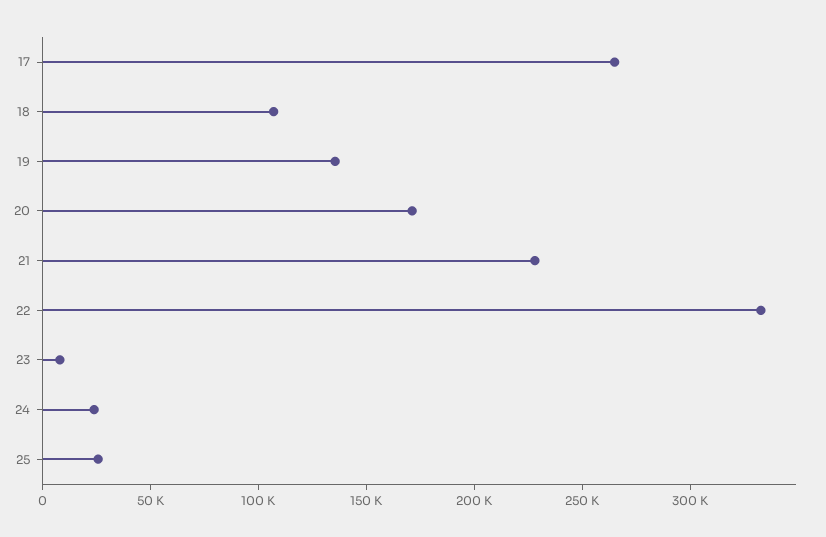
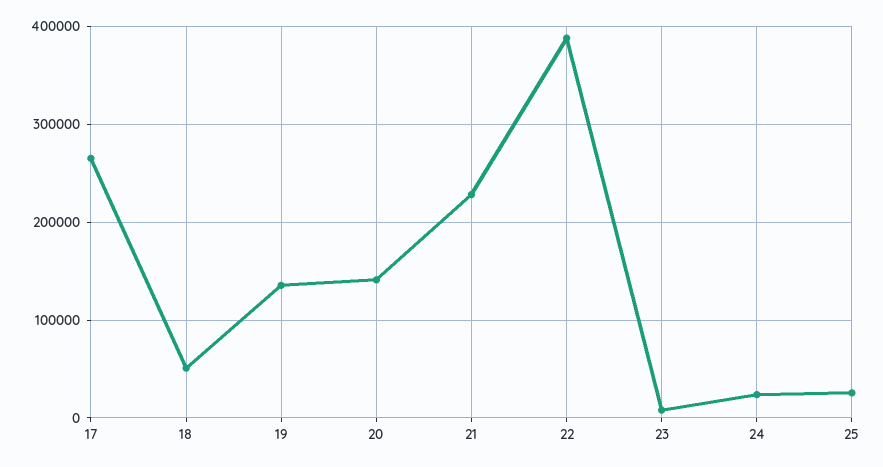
  {
    "17": 270000,
-   "18": 110000,
+   "18": 50000,
    "19": 140000,
-   "20": 170000,
+   "20": 140000,
    "21": 230000,
-   "22": 330000,
+   "22": 390000,
    "23": 10000,
    "24": 20000,
    "25": 30000
  }

